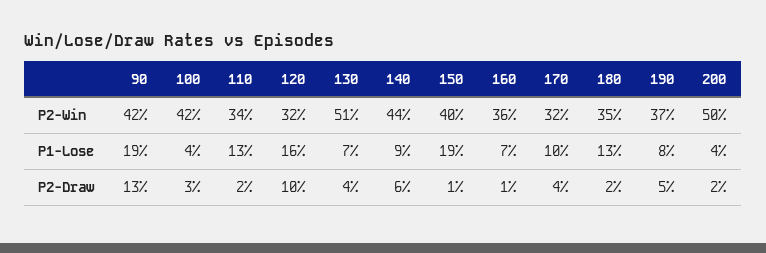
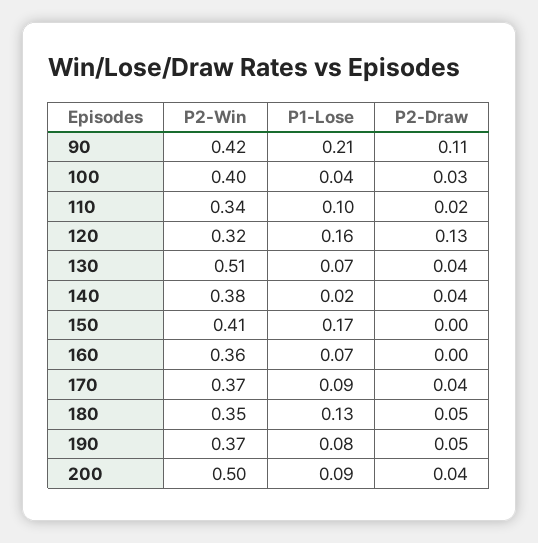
  {
    "90": {
      "P2-Win": 0.42,
-     "P1-Lose": 0.19,
+     "P1-Lose": 0.21,
-     "P2-Draw": 0.13
+     "P2-Draw": 0.11
    },
    "100": {
-     "P2-Win": 0.42,
+     "P2-Win": 0.4,
      "P1-Lose": 0.04,
      "P2-Draw": 0.03
    },
    "110": {
      "P2-Win": 0.34,
-     "P1-Lose": 0.13,
+     "P1-Lose": 0.1,
      "P2-Draw": 0.02
    },
    "120": {
      "P2-Win": 0.32,
      "P1-Lose": 0.16,
-     "P2-Draw": 0.1
+     "P2-Draw": 0.13
    },
    "130": {
      "P2-Win": 0.51,
      "P1-Lose": 0.07,
      "P2-Draw": 0.04
    },
    "140": {
-     "P2-Win": 0.44,
+     "P2-Win": 0.38,
-     "P1-Lose": 0.09,
+     "P1-Lose": 0.02,
-     "P2-Draw": 0.06
+     "P2-Draw": 0.04
    },
    "150": {
-     "P2-Win": 0.4,
+     "P2-Win": 0.41,
-     "P1-Lose": 0.19,
+     "P1-Lose": 0.17,
-     "P2-Draw": 0.01
+     "P2-Draw": 0
    },
    "160": {
      "P2-Win": 0.36,
      "P1-Lose": 0.07,
-     "P2-Draw": 0.01
+     "P2-Draw": 0
    },
    "170": {
-     "P2-Win": 0.32,
+     "P2-Win": 0.37,
-     "P1-Lose": 0.1,
+     "P1-Lose": 0.09,
      "P2-Draw": 0.04
    },
    "180": {
      "P2-Win": 0.35,
      "P1-Lose": 0.13,
-     "P2-Draw": 0.02
+     "P2-Draw": 0.05
    },
    "190": {
      "P2-Win": 0.37,
      "P1-Lose": 0.08,
      "P2-Draw": 0.05
    },
    "200": {
      "P2-Win": 0.5,
-     "P1-Lose": 0.04,
+     "P1-Lose": 0.09,
-     "P2-Draw": 0.02
+     "P2-Draw": 0.04
    }
  }

